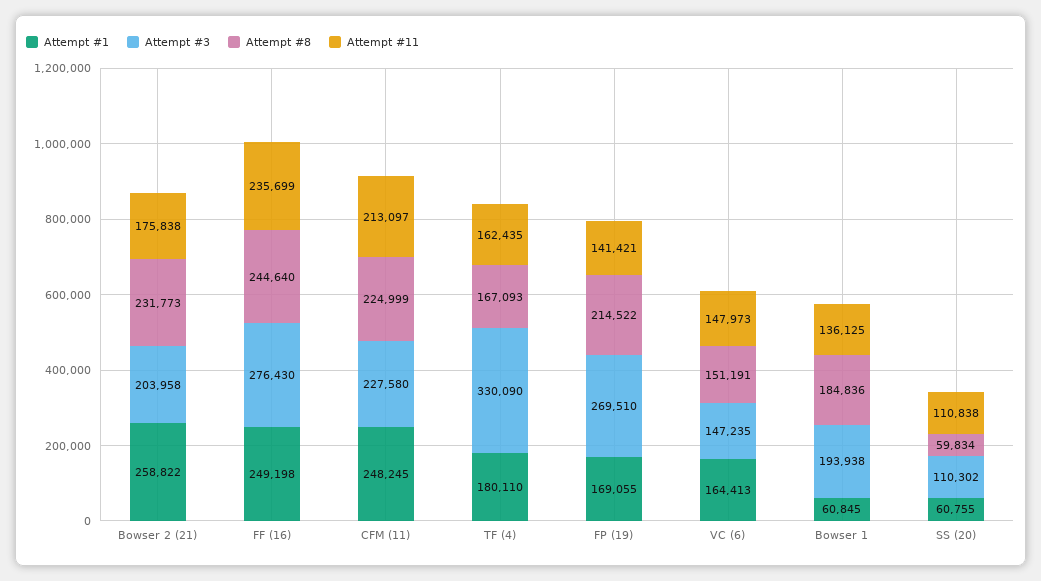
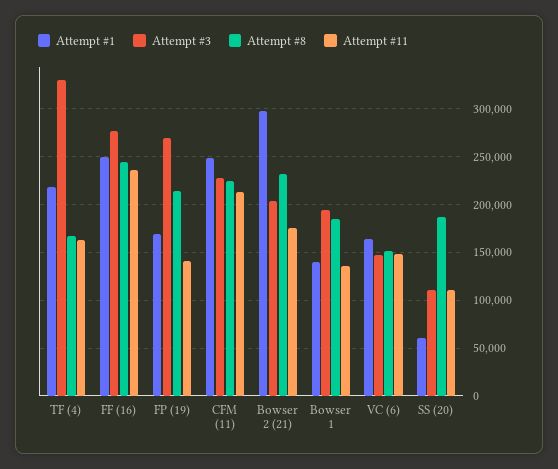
  {
    "Attempt #1": {
-     "Bowser 2 (21)": 258822,
+     "Bowser 2 (21)": 300000,
      "FF (16)": 249198,
      "CFM (11)": 248245,
-     "TF (4)": 180110,
+     "TF (4)": 220000,
      "FP (19)": 169055,
      "VC (6)": 164413,
-     "Bowser 1": 60845,
+     "Bowser 1": 140000,
      "SS (20)": 60755
    },
    "Attempt #3": {
      "Bowser 2 (21)": 203958,
      "FF (16)": 276430,
      "CFM (11)": 227580,
      "TF (4)": 330090,
      "FP (19)": 269510,
      "VC (6)": 147235,
      "Bowser 1": 193938,
      "SS (20)": 110302
    },
    "Attempt #8": {
      "Bowser 2 (21)": 231773,
      "FF (16)": 244640,
      "CFM (11)": 224999,
      "TF (4)": 167093,
      "FP (19)": 214522,
      "VC (6)": 151191,
      "Bowser 1": 184836,
-     "SS (20)": 59834
+     "SS (20)": 190000
    },
    "Attempt #11": {
      "Bowser 2 (21)": 175838,
      "FF (16)": 235699,
      "CFM (11)": 213097,
      "TF (4)": 162435,
      "FP (19)": 141421,
      "VC (6)": 147973,
      "Bowser 1": 136125,
      "SS (20)": 110838
    }
  }

